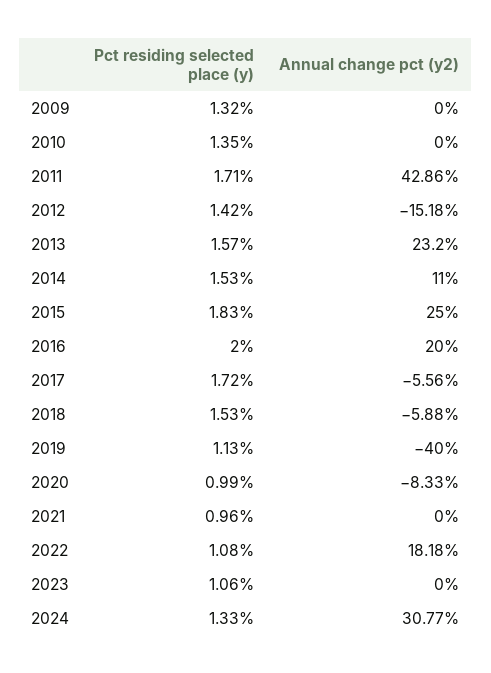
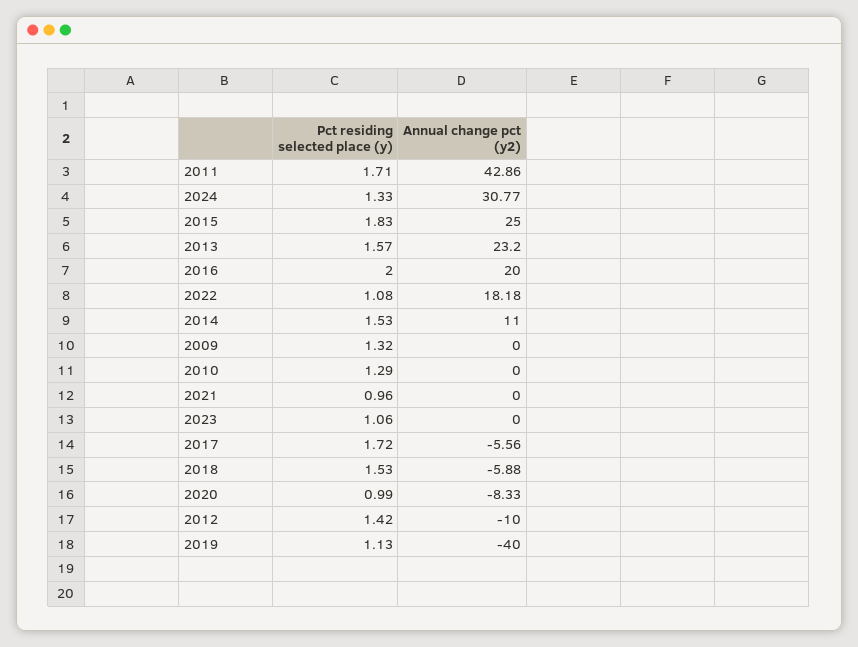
  {
    "Pct residing selected place (y)": {
      "2009": 1.32,
-     "2010": 1.35,
+     "2010": 1.29,
      "2011": 1.71,
      "2012": 1.42,
      "2013": 1.57,
      "2014": 1.53,
      "2015": 1.83,
      "2016": 2,
      "2017": 1.72,
      "2018": 1.53,
      "2019": 1.13,
      "2020": 0.99,
      "2021": 0.96,
      "2022": 1.08,
      "2023": 1.06,
      "2024": 1.33
    },
    "Annual change pct (y2)": {
      "2009": 0,
      "2010": 0,
      "2011": 42.86,
-     "2012": -15.18,
+     "2012": -10,
      "2013": 23.2,
      "2014": 11,
      "2015": 25,
      "2016": 20,
      "2017": -5.56,
      "2018": -5.88,
      "2019": -40,
      "2020": -8.33,
      "2021": 0,
      "2022": 18.18,
      "2023": 0,
      "2024": 30.77
    }
  }

